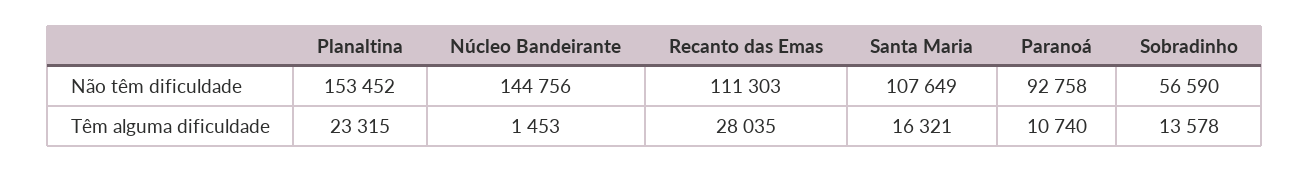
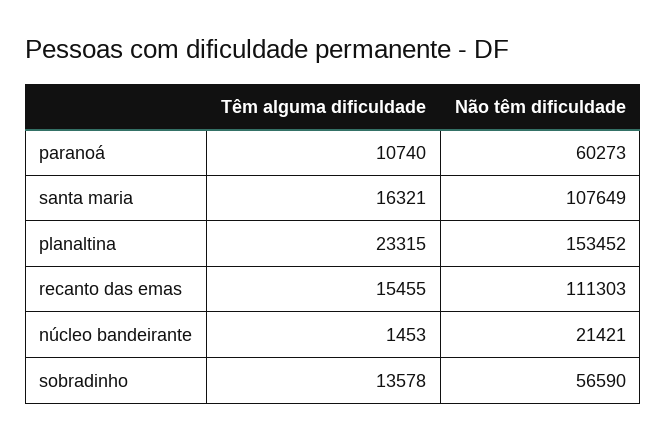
  {
    "Planaltina": {
      "Não têm dificuldade": 153452,
      "Têm alguma dificuldade": 23315
    },
    "Núcleo Bandeirante": {
-     "Não têm dificuldade": 144756,
+     "Não têm dificuldade": 21421,
      "Têm alguma dificuldade": 1453
    },
    "Recanto das Emas": {
      "Não têm dificuldade": 111303,
-     "Têm alguma dificuldade": 28035
+     "Têm alguma dificuldade": 15455
    },
    "Santa Maria": {
      "Não têm dificuldade": 107649,
      "Têm alguma dificuldade": 16321
    },
    "Paranoá": {
-     "Não têm dificuldade": 92758,
+     "Não têm dificuldade": 60273,
      "Têm alguma dificuldade": 10740
    },
    "Sobradinho": {
      "Não têm dificuldade": 56590,
      "Têm alguma dificuldade": 13578
    }
  }

